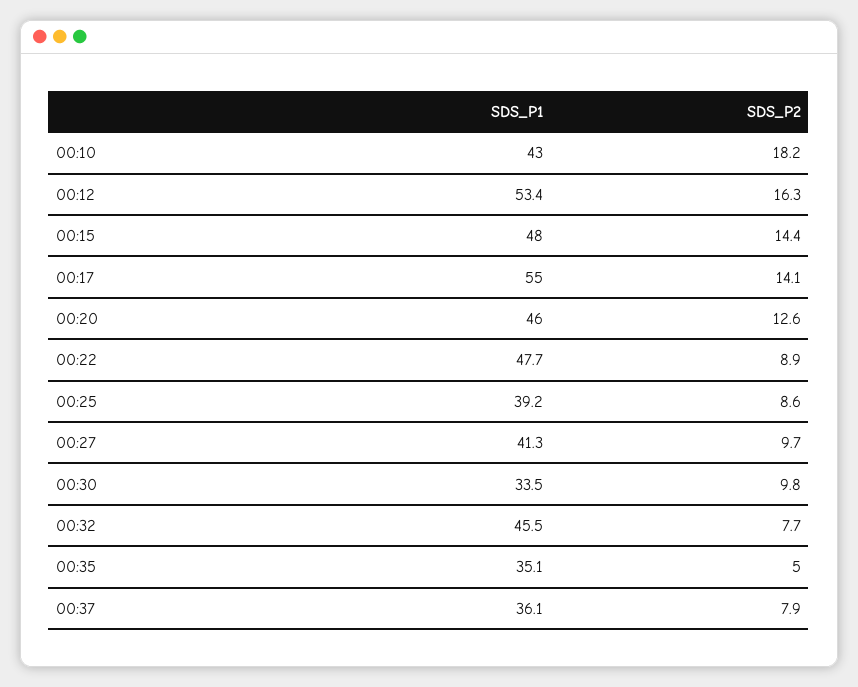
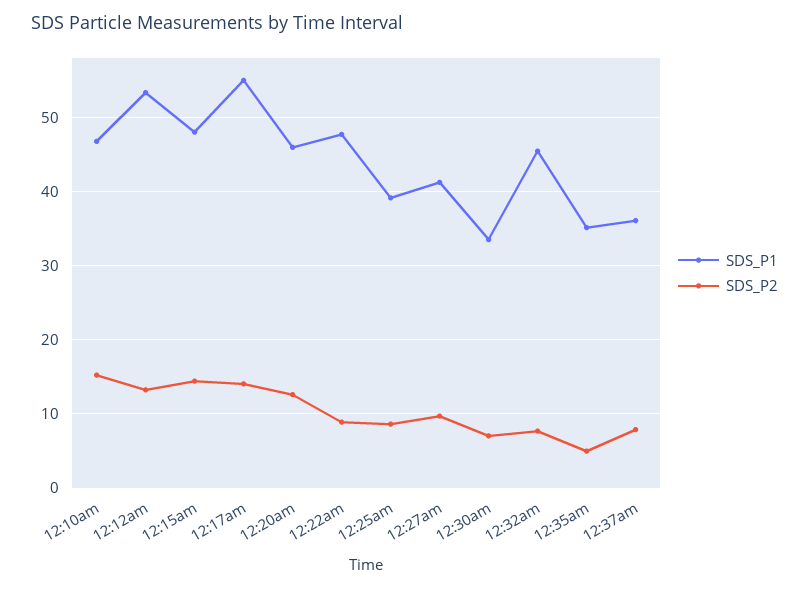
  {
    "SDS_P1": {
-     "00:10": 43,
+     "00:10": 47,
      "00:12": 53.4,
      "00:15": 48,
      "00:17": 55,
      "00:20": 46,
      "00:22": 47.7,
      "00:25": 39.2,
      "00:27": 41.3,
      "00:30": 33.5,
      "00:32": 45.5,
      "00:35": 35.1,
      "00:37": 36.1
    },
    "SDS_P2": {
-     "00:10": 18.2,
+     "00:10": 15,
-     "00:12": 16.3,
+     "00:12": 13,
      "00:15": 14.4,
      "00:17": 14.1,
      "00:20": 12.6,
      "00:22": 8.9,
      "00:25": 8.6,
      "00:27": 9.7,
-     "00:30": 9.8,
+     "00:30": 7,
      "00:32": 7.7,
      "00:35": 5,
      "00:37": 7.9
    }
  }

